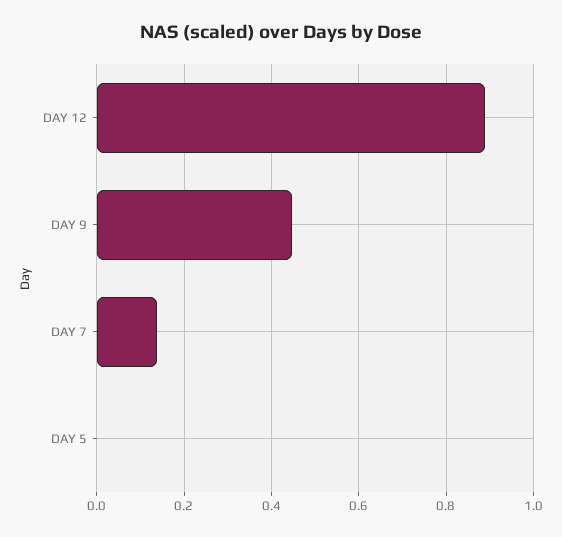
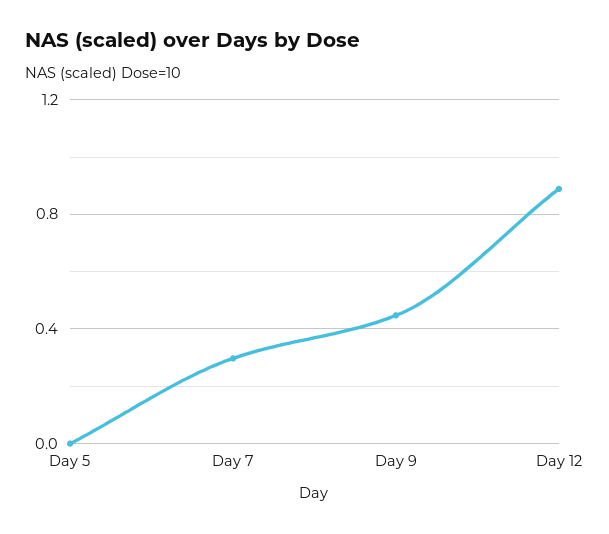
  {
    "DAY 12": 0.88,
    "DAY 9": 0.44,
-   "DAY 7": 0.14,
+   "DAY 7": 0.3,
    "DAY 5": 0
  }

